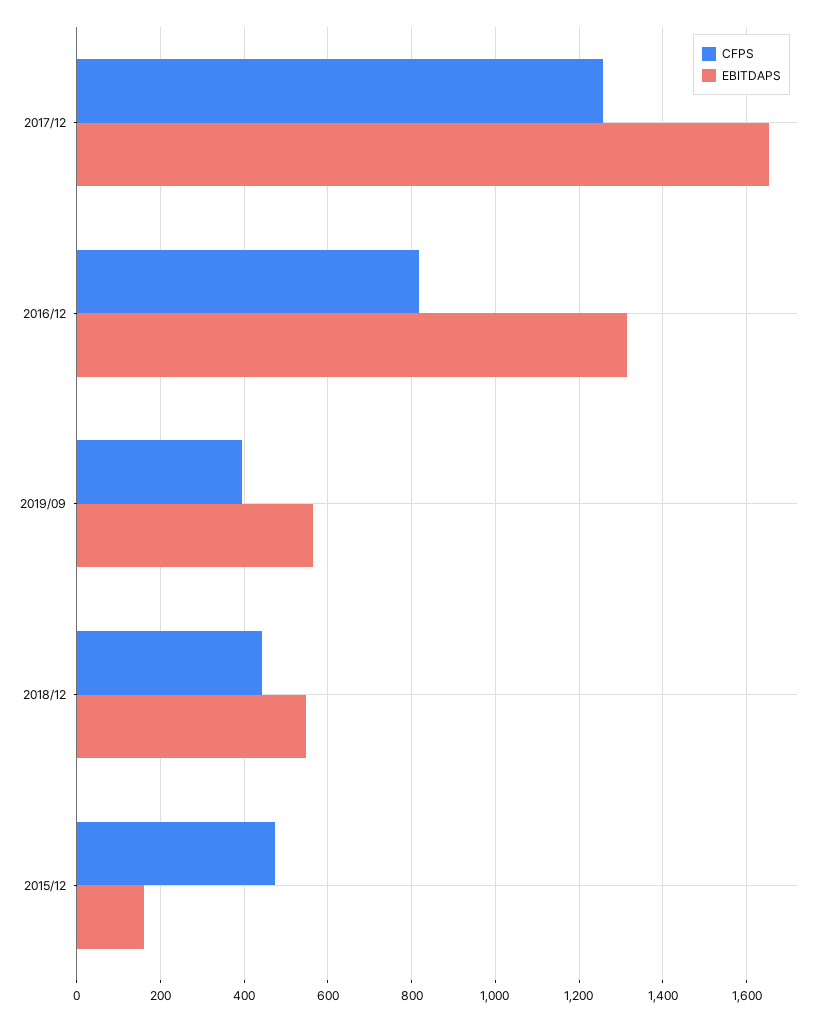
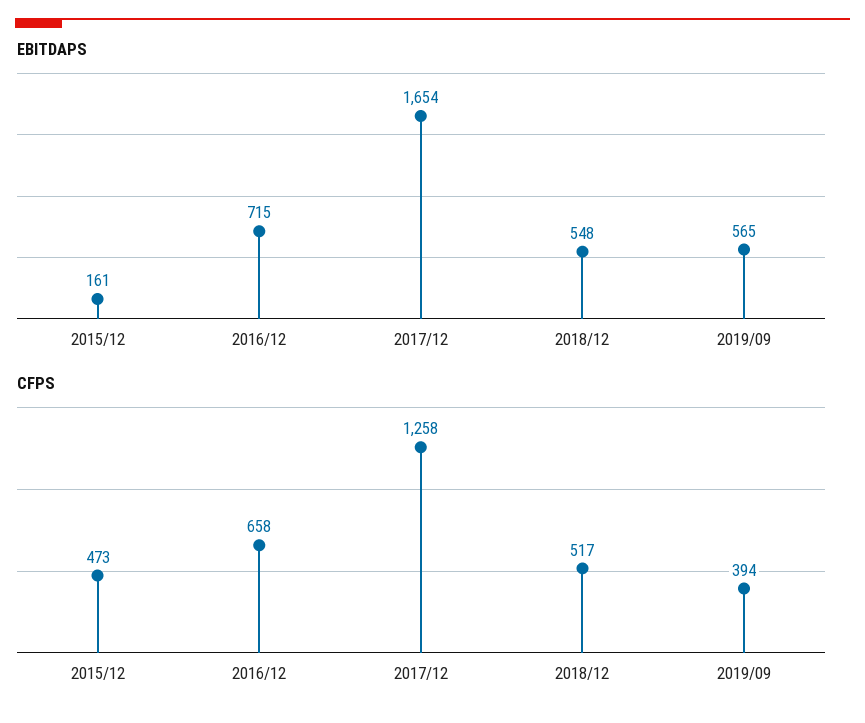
  {
    "CFPS": {
      "2017/12": 1258,
-     "2016/12": 820,
+     "2016/12": 658,
      "2019/09": 394,
-     "2018/12": 440,
+     "2018/12": 517,
      "2015/12": 473
    },
    "EBITDAPS": {
      "2017/12": 1654,
-     "2016/12": 1320,
+     "2016/12": 715,
      "2019/09": 565,
      "2018/12": 548,
      "2015/12": 161
    }
  }

